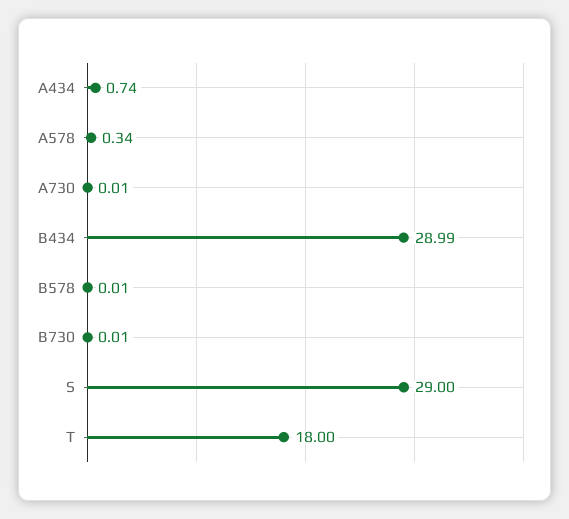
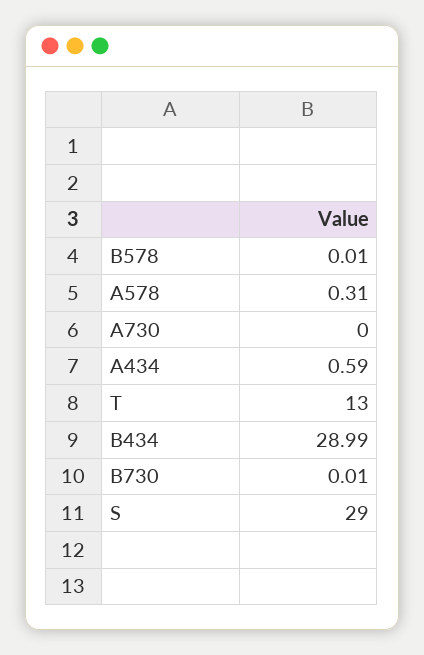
  {
-   "A434": 0.74,
+   "A434": 0.59,
-   "A578": 0.34,
+   "A578": 0.31,
-   "A730": 0.01,
+   "A730": 0,
    "B434": 28.99,
    "B578": 0.01,
    "B730": 0.01,
    "S": 29,
-   "T": 18
+   "T": 13
  }

